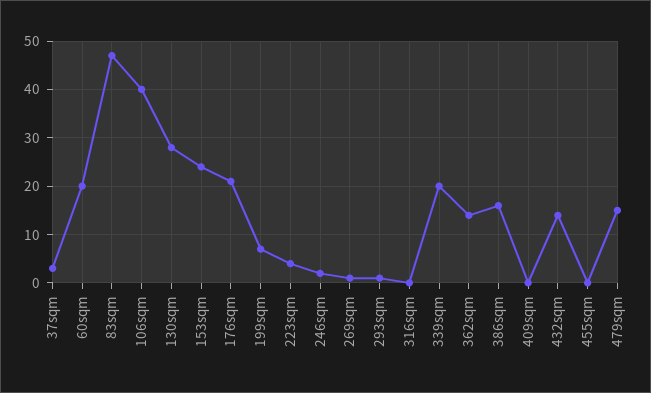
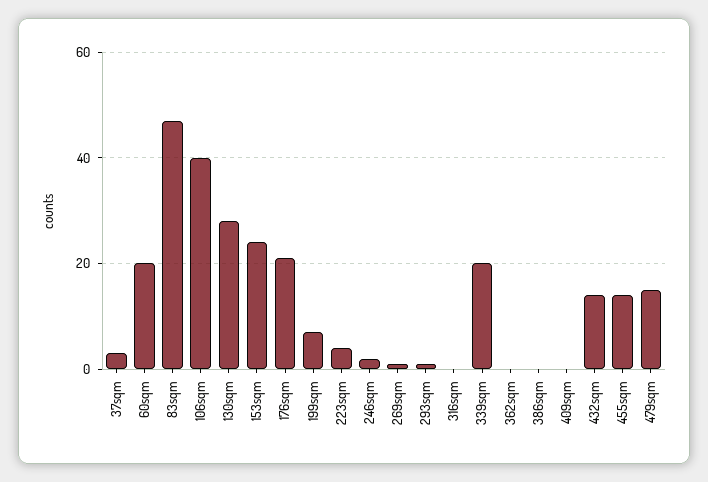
  {
    "37sqm": 5,
    "60sqm": 20,
    "83sqm": 45,
    "106sqm": 40,
    "130sqm": 30,
    "153sqm": 25,
    "176sqm": 20,
    "199sqm": 5,
    "223sqm": 5,
    "246sqm": 0,
    "269sqm": 0,
    "293sqm": 0,
    "316sqm": 0,
    "339sqm": 20,
-   "362sqm": 15,
+   "362sqm": 0,
-   "386sqm": 15,
+   "386sqm": 0,
    "409sqm": 0,
    "432sqm": 15,
-   "455sqm": 0,
+   "455sqm": 15,
    "479sqm": 15
  }

